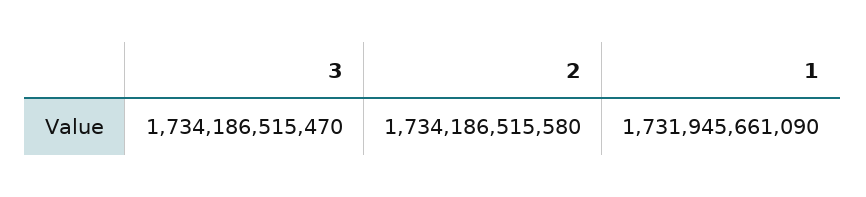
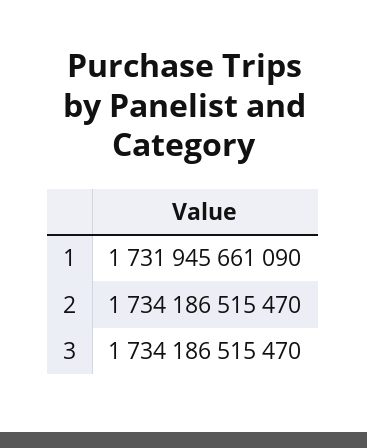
  {
    "3": 1734186515470,
-   "2": 1734186515580,
+   "2": 1734186515470,
    "1": 1731945661090
  }

